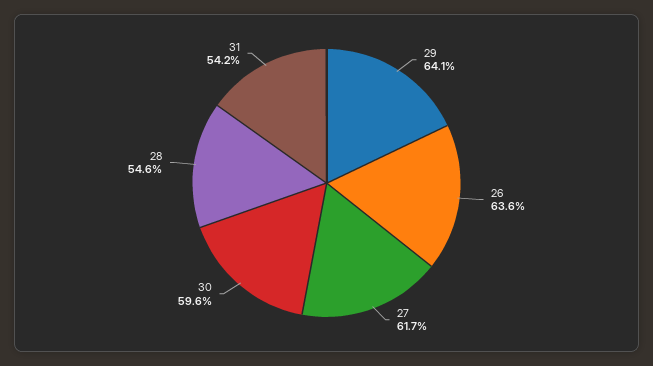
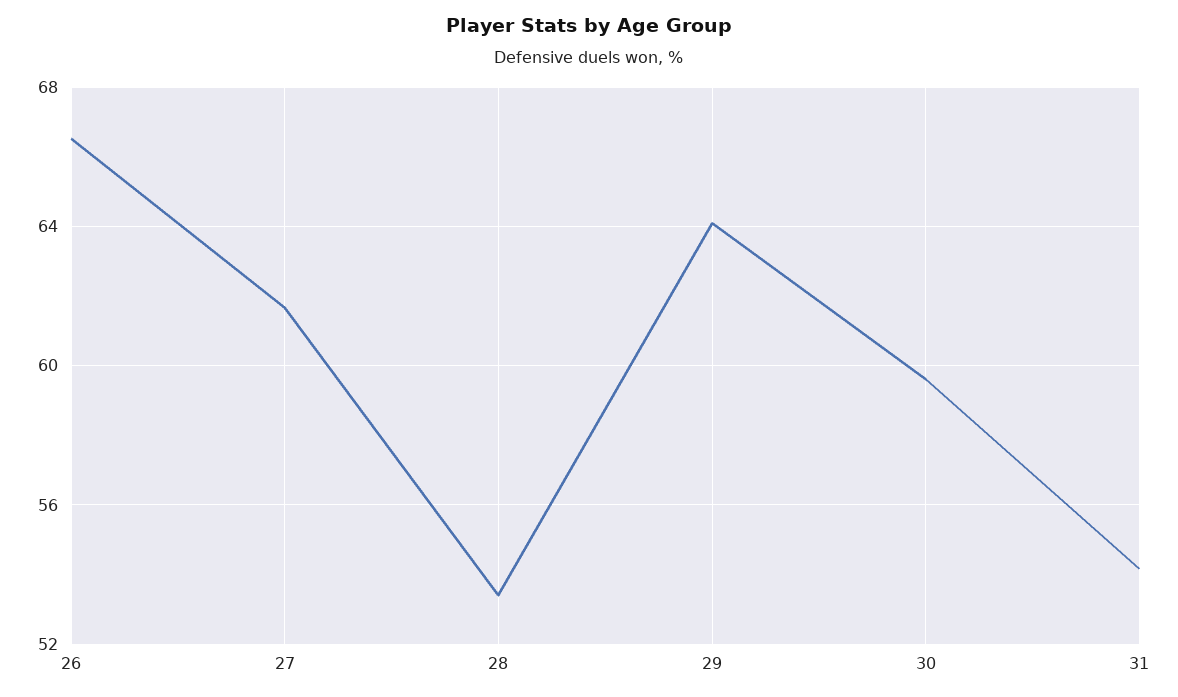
  {
    "29": 64.1,
-   "26": 63.6,
+   "26": 66.5,
    "27": 61.7,
    "30": 59.6,
-   "28": 54.6,
+   "28": 53.5,
    "31": 54.2
  }

